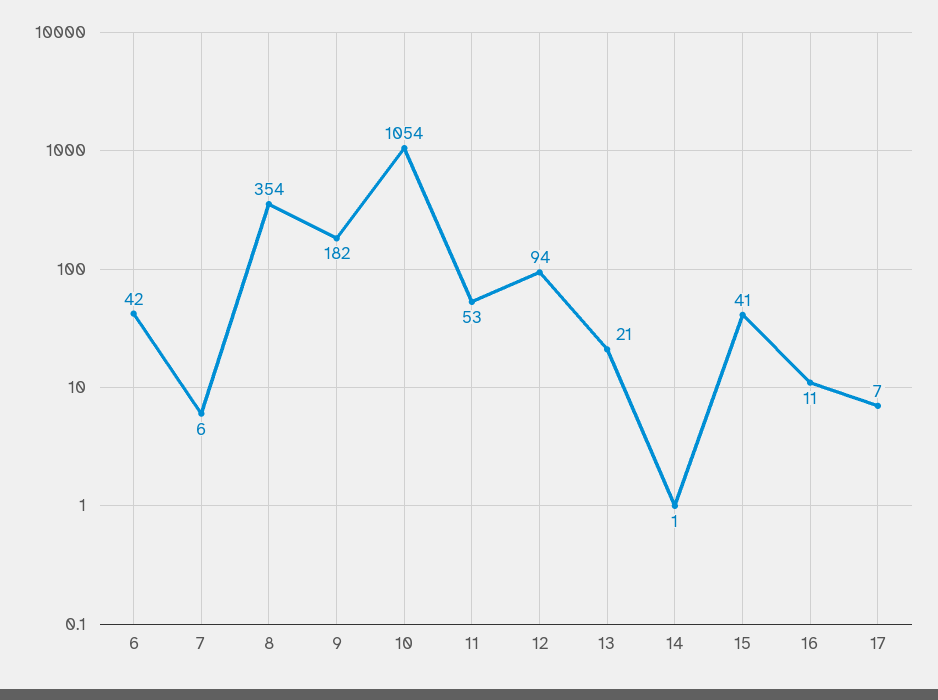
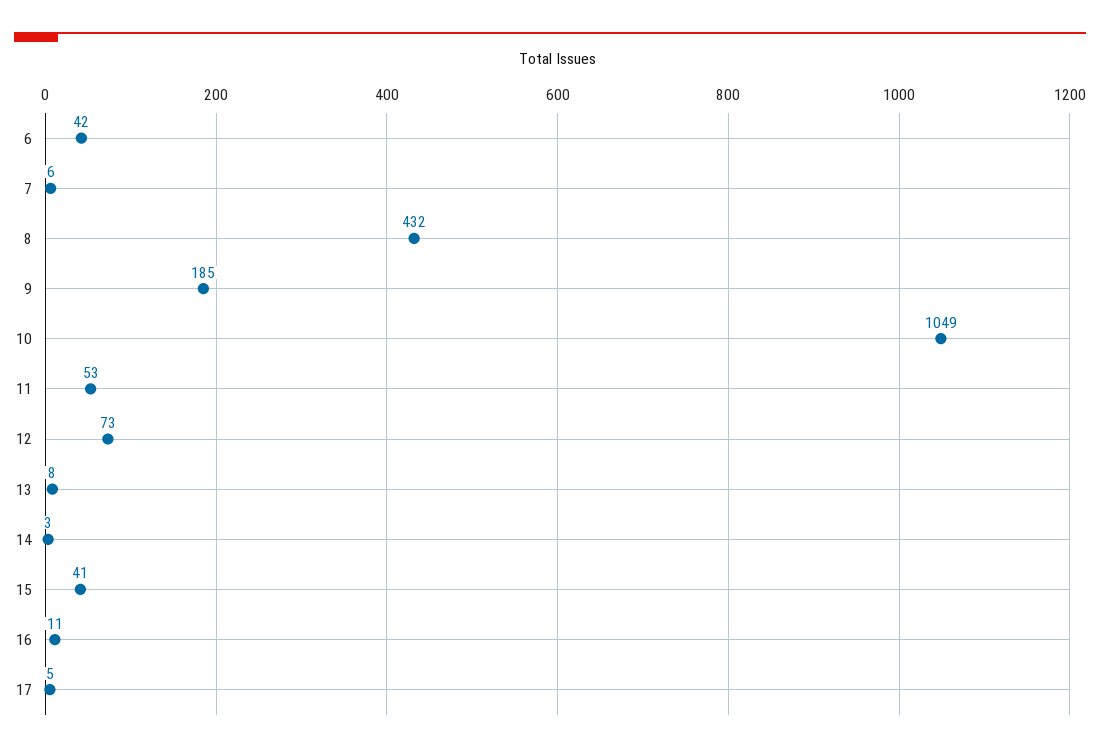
  {
    "6": 42,
    "7": 6,
-   "8": 354,
+   "8": 432,
-   "9": 182,
+   "9": 185,
-   "10": 1054,
+   "10": 1049,
    "11": 53,
-   "12": 94,
+   "12": 73,
-   "13": 21,
+   "13": 8,
-   "14": 1,
+   "14": 3,
    "15": 41,
    "16": 11,
-   "17": 7
+   "17": 5
  }

